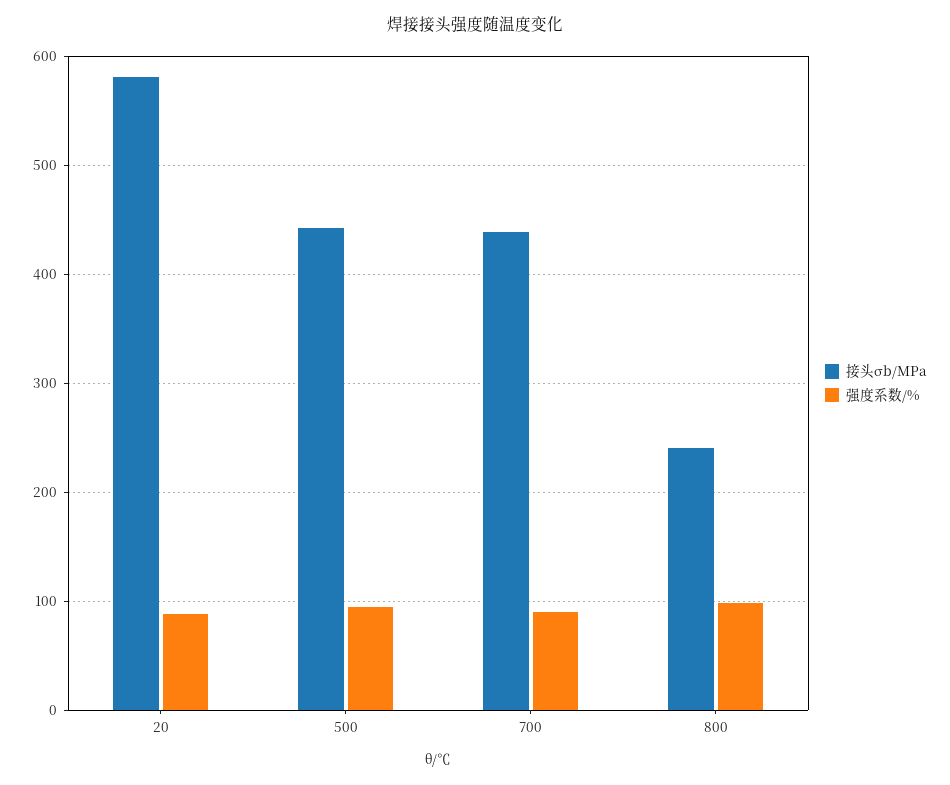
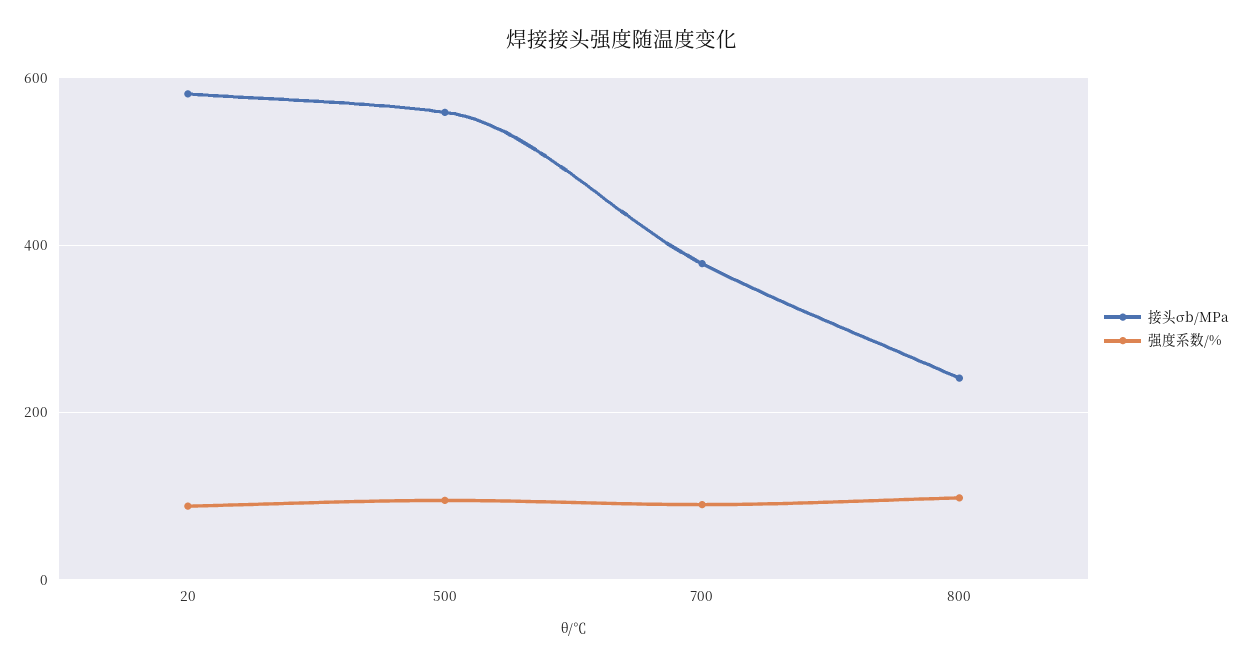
  {
    "接头σb/MPa": {
      "20": 580,
-     "500": 440,
+     "500": 560,
-     "700": 440,
+     "700": 380,
      "800": 240
    },
    "强度系数/%": {
      "20": 90,
      "500": 100,
      "700": 90,
      "800": 100
    }
  }

